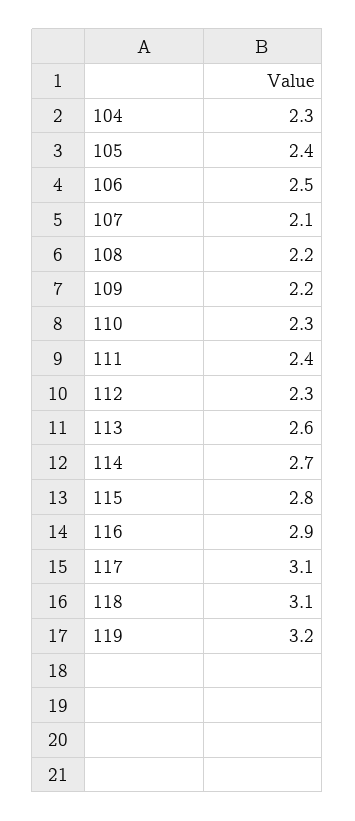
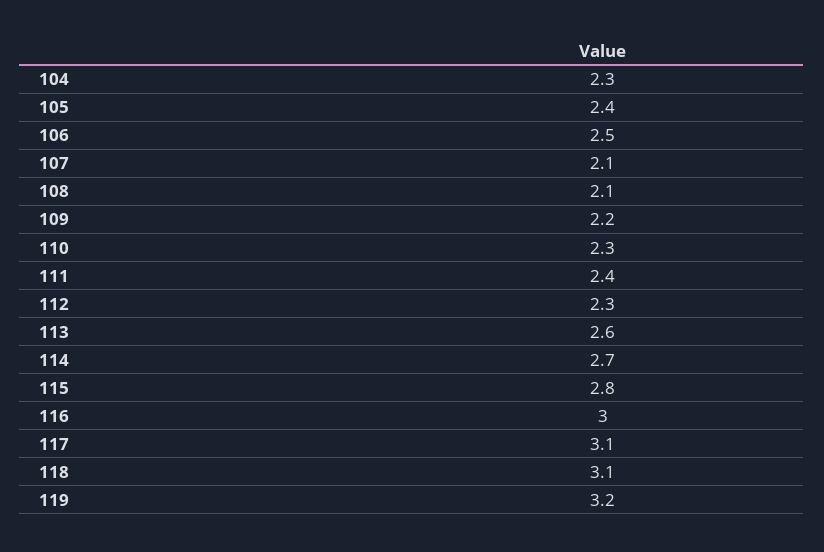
  {
    "104": 2.3,
    "105": 2.4,
    "106": 2.5,
    "107": 2.1,
-   "108": 2.2,
+   "108": 2.1,
    "109": 2.2,
    "110": 2.3,
    "111": 2.4,
    "112": 2.3,
    "113": 2.6,
    "114": 2.7,
    "115": 2.8,
-   "116": 2.9,
+   "116": 3,
    "117": 3.1,
    "118": 3.1,
    "119": 3.2
  }

